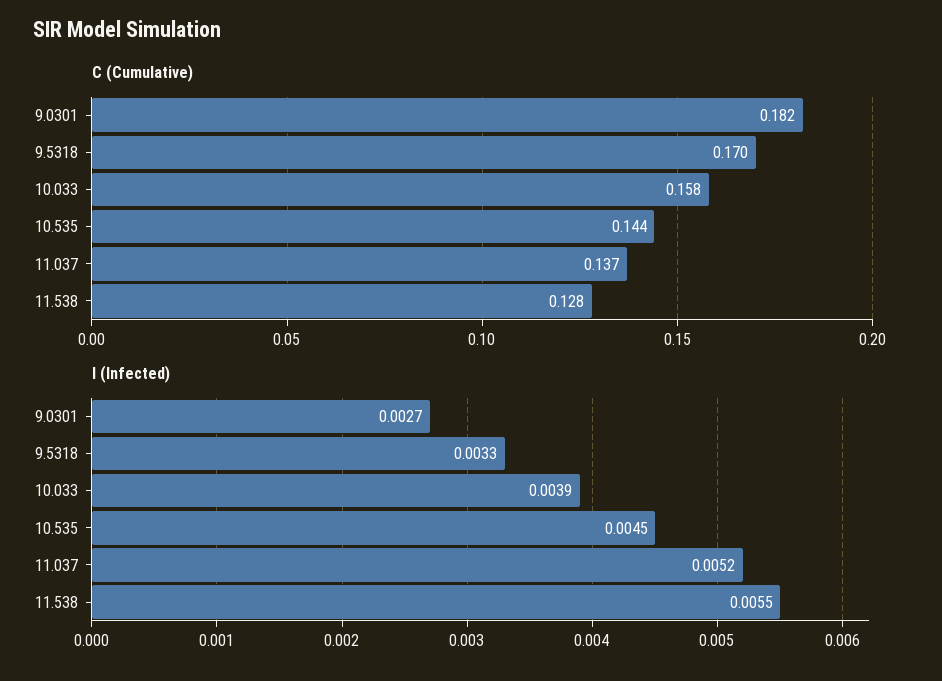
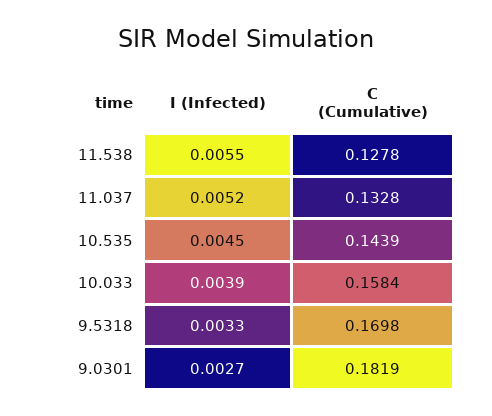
  {
    "C (Cumulative)": {
      "9.0301": 0.1819,
      "9.5318": 0.1698,
      "10.033": 0.1584,
      "10.535": 0.1439,
-     "11.037": 0.137,
+     "11.037": 0.1328,
      "11.538": 0.1278
    },
    "I (Infected)": {
      "9.0301": 0.0027,
      "9.5318": 0.0033,
      "10.033": 0.0039,
      "10.535": 0.0045,
      "11.037": 0.0052,
      "11.538": 0.0055
    }
  }

